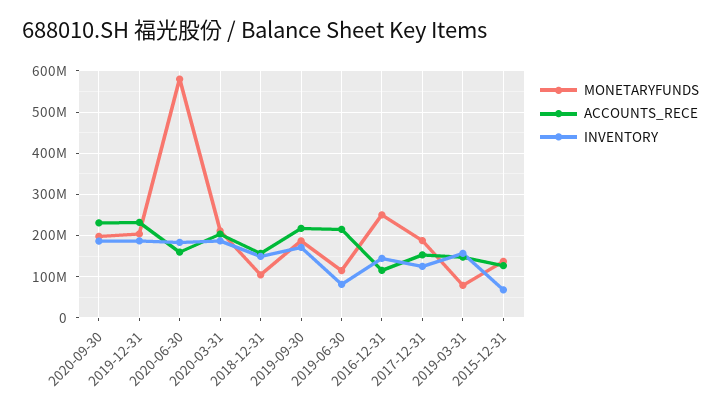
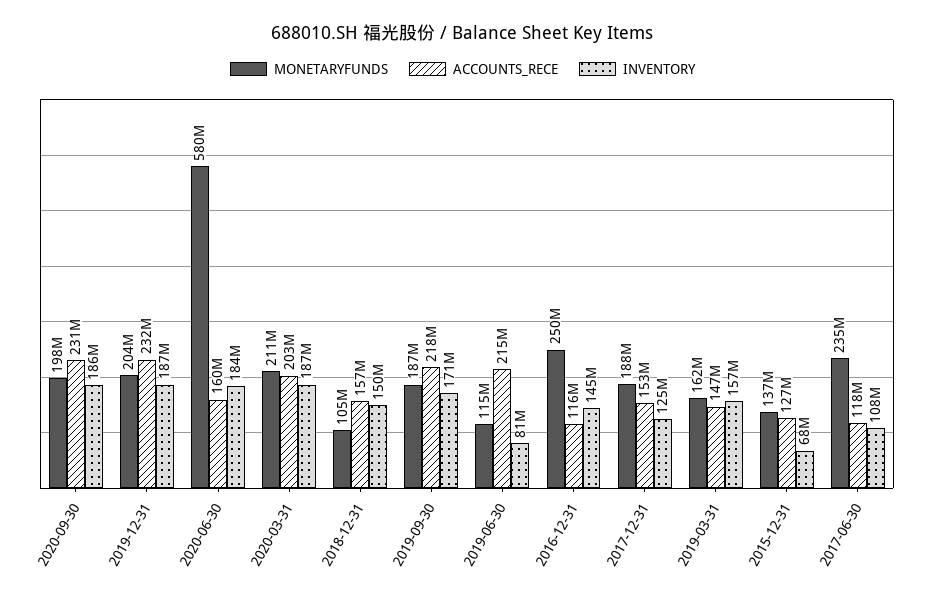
  {
    "MONETARYFUNDS": {
      "2020-09-30": 198000000,
      "2019-12-31": 204000000,
      "2020-06-30": 580000000,
      "2020-03-31": 211000000,
      "2018-12-31": 105000000,
      "2019-09-30": 187000000,
      "2019-06-30": 115000000,
      "2016-12-31": 250000000,
      "2017-12-31": 188000000,
-     "2019-03-31": 80000000,
+     "2019-03-31": 162000000,
-     "2015-12-31": 137000000
+     "2015-12-31": 137000000,
+     "2017-06-30": 235000000
    },
    "ACCOUNTS_RECE": {
      "2020-09-30": 231000000,
      "2019-12-31": 232000000,
      "2020-06-30": 160000000,
      "2020-03-31": 203000000,
      "2018-12-31": 157000000,
      "2019-09-30": 218000000,
      "2019-06-30": 215000000,
      "2016-12-31": 116000000,
      "2017-12-31": 153000000,
      "2019-03-31": 147000000,
-     "2015-12-31": 127000000
+     "2015-12-31": 127000000,
+     "2017-06-30": 118000000
    },
    "INVENTORY": {
      "2020-09-30": 186000000,
      "2019-12-31": 187000000,
      "2020-06-30": 184000000,
      "2020-03-31": 187000000,
      "2018-12-31": 150000000,
      "2019-09-30": 171000000,
      "2019-06-30": 81000000,
      "2016-12-31": 145000000,
      "2017-12-31": 125000000,
      "2019-03-31": 157000000,
-     "2015-12-31": 68000000
+     "2015-12-31": 68000000,
+     "2017-06-30": 108000000
    }
  }

